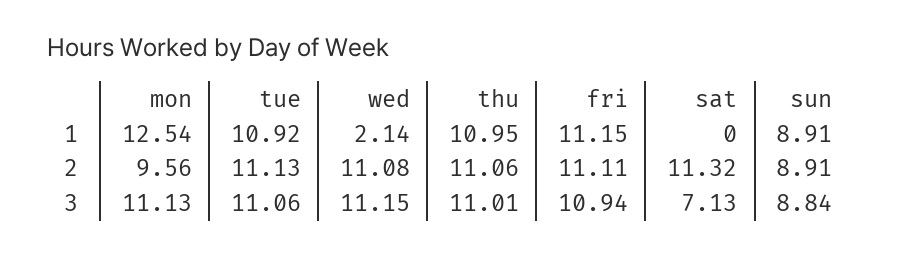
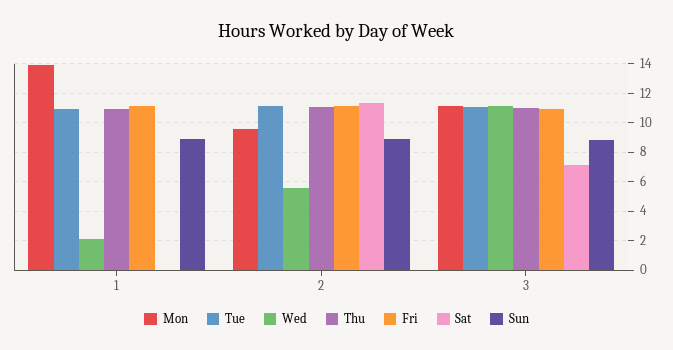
  {
    "mon": {
-     "1": 12.54,
+     "1": 14,
      "2": 9.56,
      "3": 11.13
    },
    "tue": {
      "1": 10.92,
      "2": 11.13,
      "3": 11.06
    },
    "wed": {
      "1": 2.14,
-     "2": 11.08,
+     "2": 5.5,
      "3": 11.15
    },
    "thu": {
      "1": 10.95,
      "2": 11.06,
      "3": 11.01
    },
    "fri": {
      "1": 11.15,
      "2": 11.11,
      "3": 10.94
    },
    "sat": {
      "1": 0,
      "2": 11.32,
      "3": 7.13
    },
    "sun": {
      "1": 8.91,
      "2": 8.91,
      "3": 8.84
    }
  }

